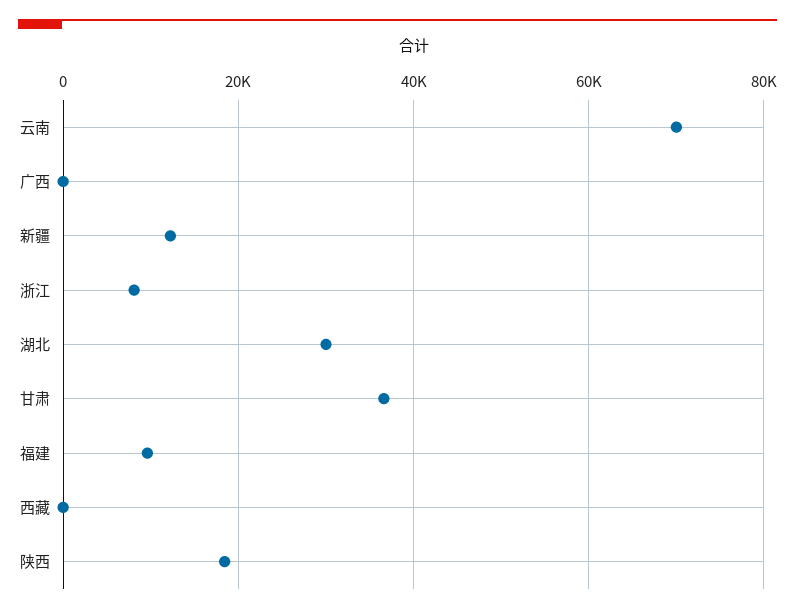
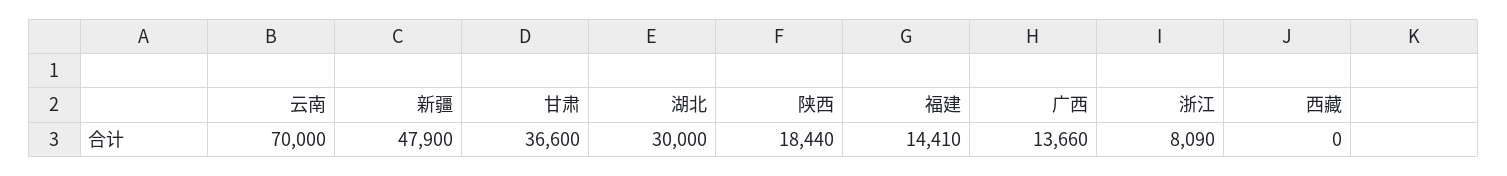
  {
    "云南": 70000,
-   "广西": 0,
+   "广西": 13660,
-   "新疆": 12000,
+   "新疆": 47900,
    "浙江": 8090,
    "湖北": 30000,
    "甘肃": 36600,
-   "福建": 10000,
+   "福建": 14410,
    "西藏": 0,
    "陕西": 18440
  }

